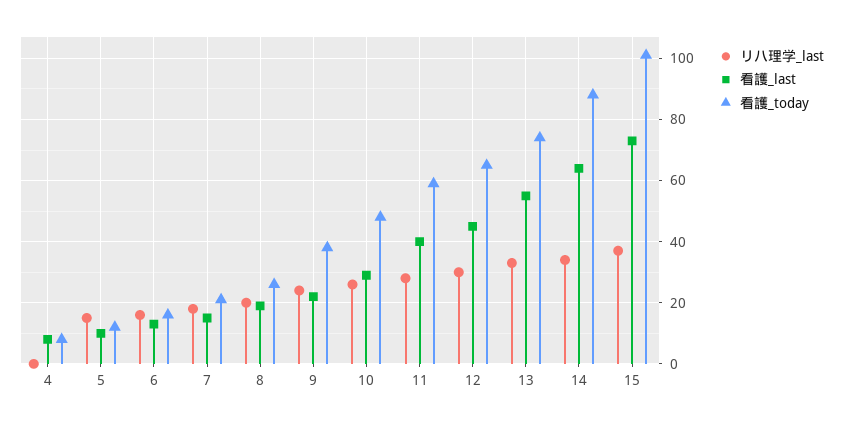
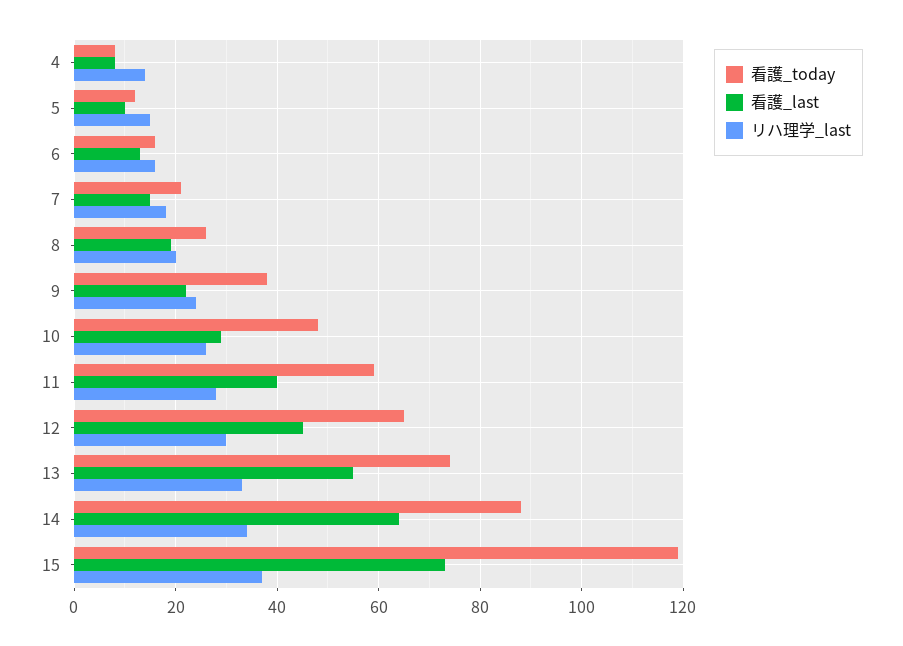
  {
    "リハ理学_last": {
-     "4": 0,
+     "4": 15,
      "5": 15,
      "6": 15,
      "7": 20,
      "8": 20,
      "9": 25,
      "10": 25,
      "11": 30,
      "12": 30,
      "13": 35,
      "14": 35,
      "15": 35
    },
    "看護_last": {
      "4": 10,
      "5": 10,
      "6": 15,
      "7": 15,
      "8": 20,
      "9": 20,
      "10": 30,
      "11": 40,
      "12": 45,
      "13": 55,
      "14": 65,
      "15": 75
    },
    "看護_today": {
      "4": 10,
      "5": 10,
      "6": 15,
      "7": 20,
      "8": 25,
      "9": 40,
      "10": 50,
      "11": 60,
      "12": 65,
      "13": 75,
      "14": 90,
-     "15": 100
+     "15": 120
    }
  }

